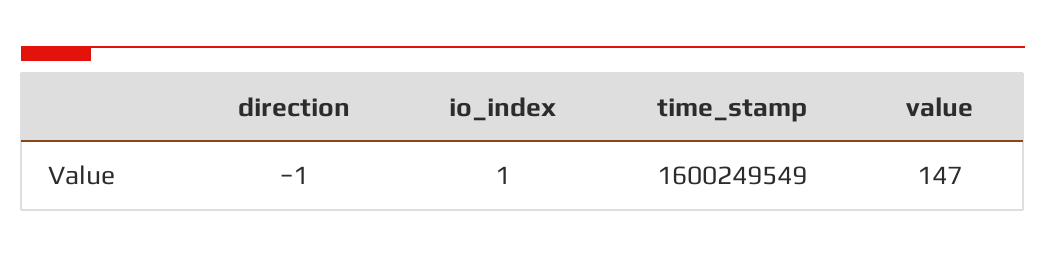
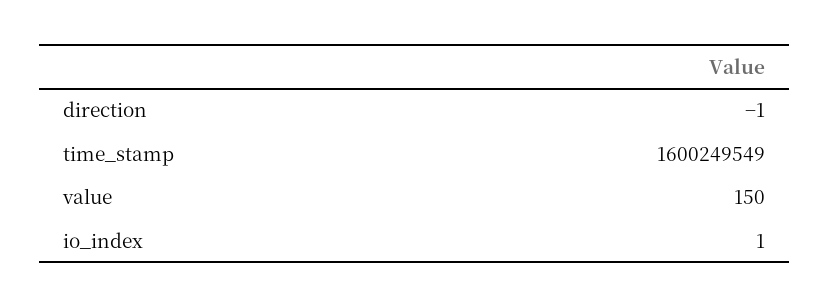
  {
    "direction": -1,
    "io_index": 1,
    "time_stamp": 1600249549,
-   "value": 147
+   "value": 150
  }

